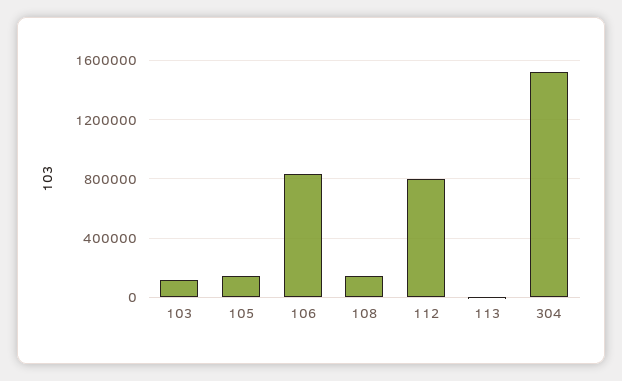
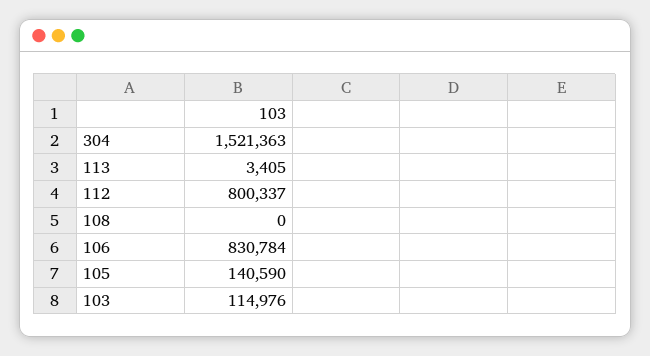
  {
    "103": 114976,
    "105": 140590,
    "106": 830784,
-   "108": 150000,
+   "108": 0,
    "112": 800337,
    "113": 3405,
    "304": 1521363
  }

